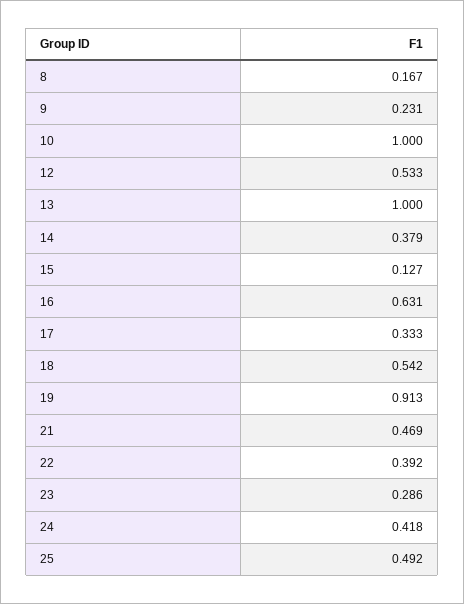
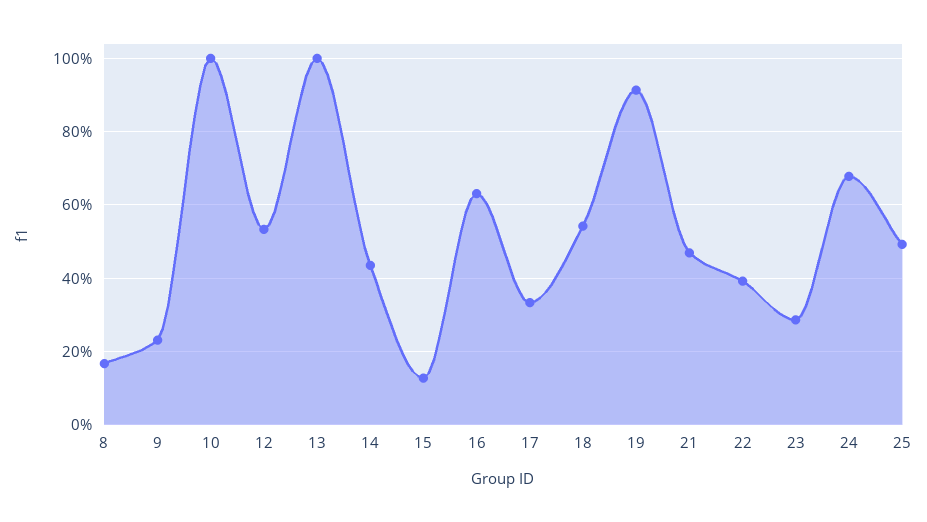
  {
    "8": 0.167,
    "9": 0.231,
    "10": 1,
    "12": 0.533,
    "13": 1,
-   "14": 0.379,
+   "14": 0.44,
    "15": 0.127,
    "16": 0.631,
    "17": 0.333,
    "18": 0.542,
    "19": 0.913,
    "21": 0.469,
    "22": 0.392,
    "23": 0.286,
-   "24": 0.418,
+   "24": 0.68,
    "25": 0.492
  }

